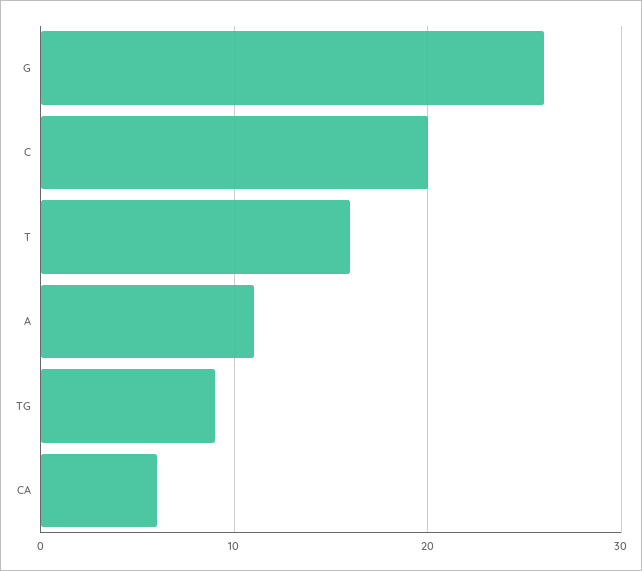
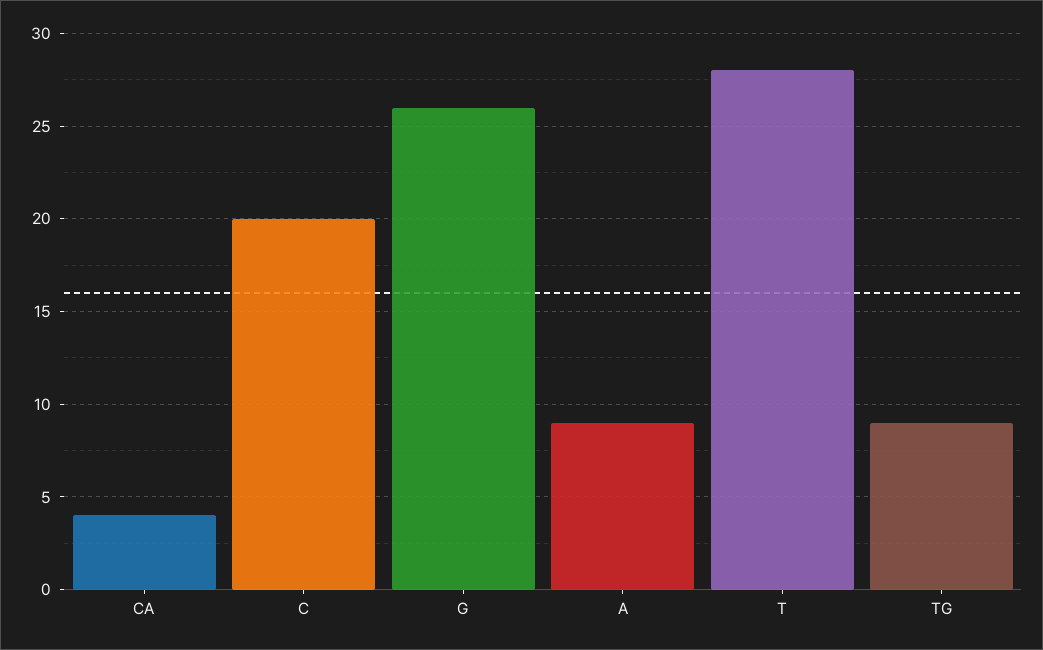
  {
    "G": 26,
    "C": 20,
-   "T": 16,
+   "T": 28,
-   "A": 11,
+   "A": 9,
    "TG": 9,
-   "CA": 6
+   "CA": 4
  }

